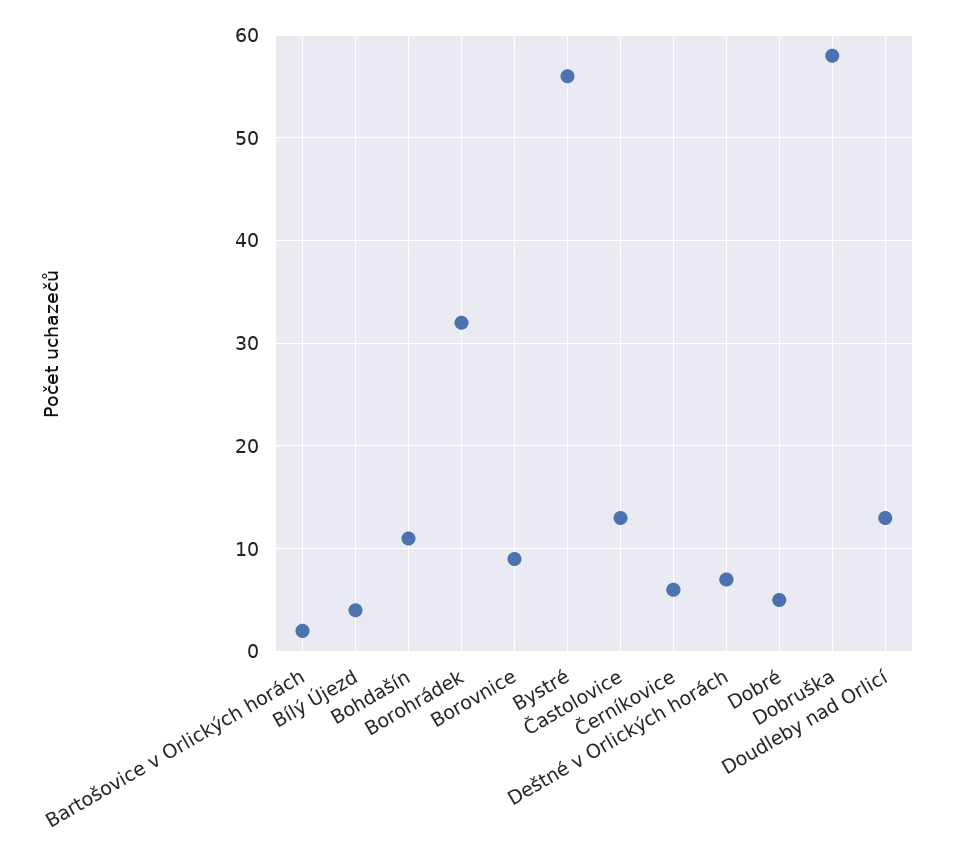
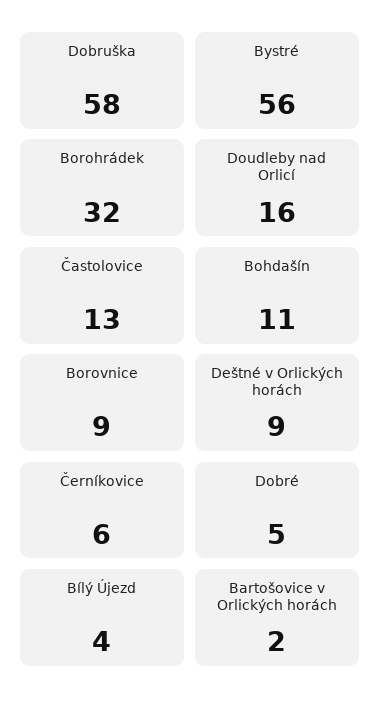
  {
    "Bartošovice v Orlických horách": 2,
    "Bílý Újezd": 4,
    "Bohdašín": 11,
    "Borohrádek": 32,
    "Borovnice": 9,
    "Bystré": 56,
    "Častolovice": 13,
    "Černíkovice": 6,
-   "Deštné v Orlických horách": 7,
+   "Deštné v Orlických horách": 9,
    "Dobré": 5,
    "Dobruška": 58,
-   "Doudleby nad Orlicí": 13
+   "Doudleby nad Orlicí": 16
  }

